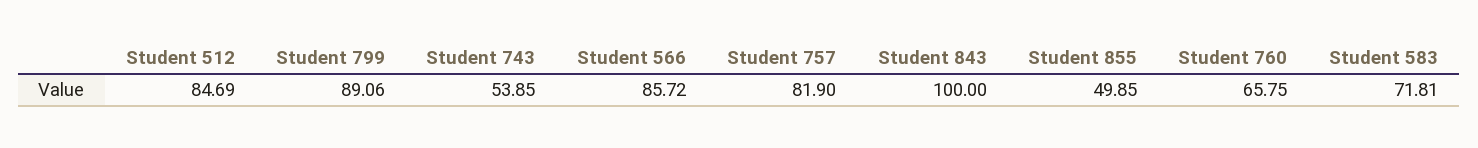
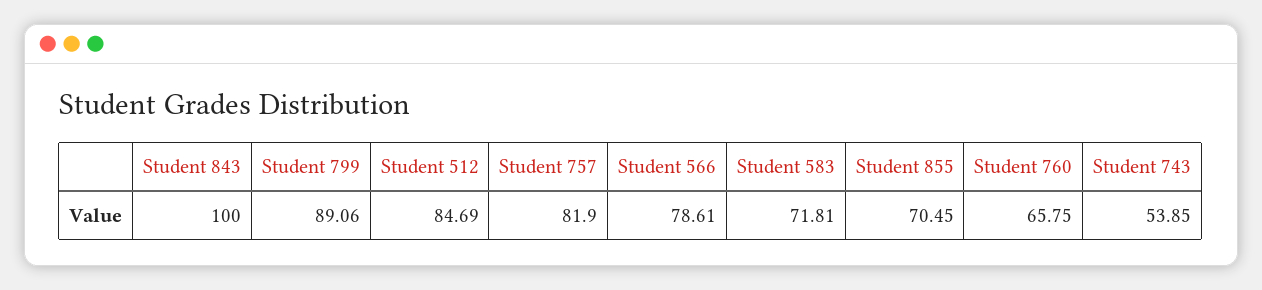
  {
    "Student 512": 84.69,
    "Student 799": 89.06,
    "Student 743": 53.85,
-   "Student 566": 85.72,
+   "Student 566": 78.61,
    "Student 757": 81.9,
    "Student 843": 100,
-   "Student 855": 49.85,
+   "Student 855": 70.45,
    "Student 760": 65.75,
    "Student 583": 71.81
  }

